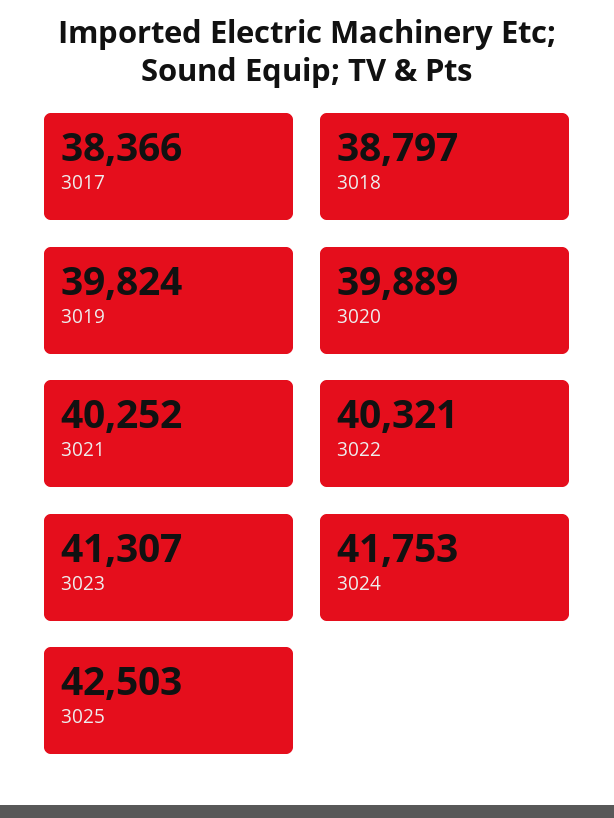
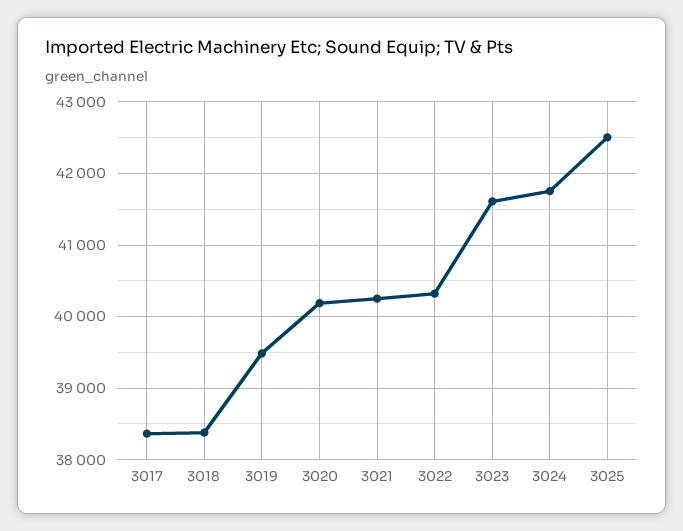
  {
    "3017": 38366,
-   "3018": 38797,
+   "3018": 38400,
-   "3019": 39824,
+   "3019": 39500,
-   "3020": 39889,
+   "3020": 40200,
    "3021": 40252,
    "3022": 40321,
-   "3023": 41307,
+   "3023": 41600,
    "3024": 41753,
    "3025": 42503
  }

